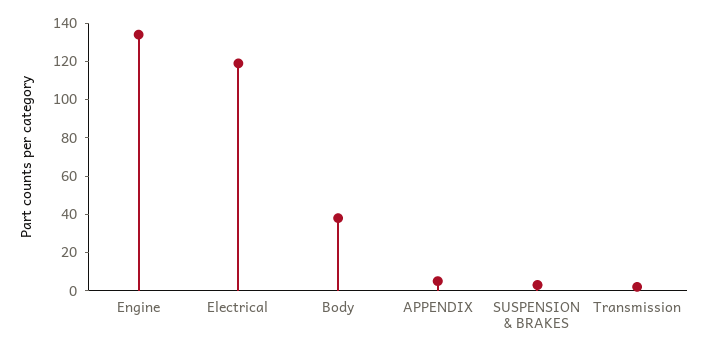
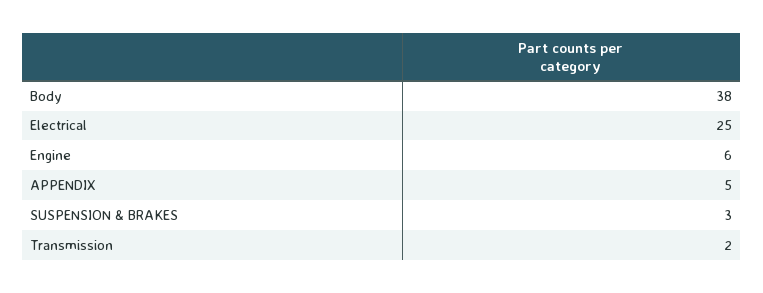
  {
-   "Engine": 135,
+   "Engine": 6,
-   "Electrical": 120,
+   "Electrical": 25,
    "Body": 38,
    "APPENDIX": 5,
    "SUSPENSION & BRAKES": 3,
    "Transmission": 2
  }

